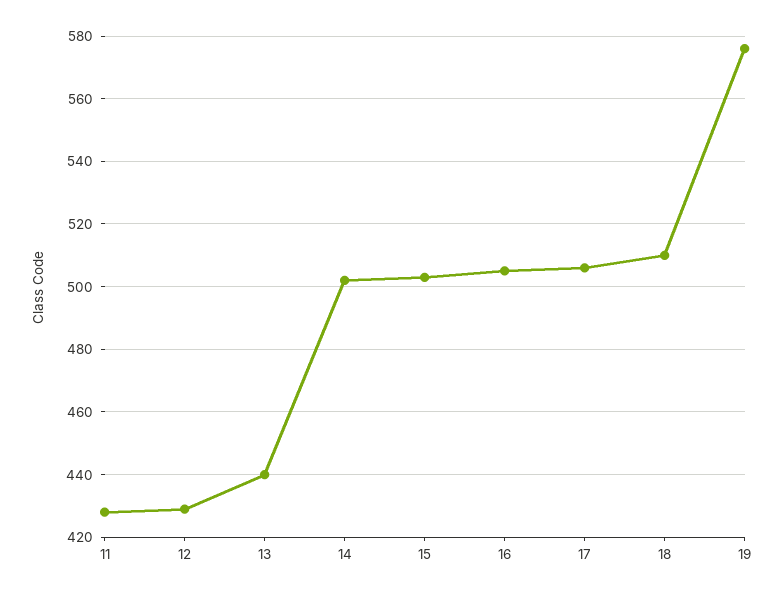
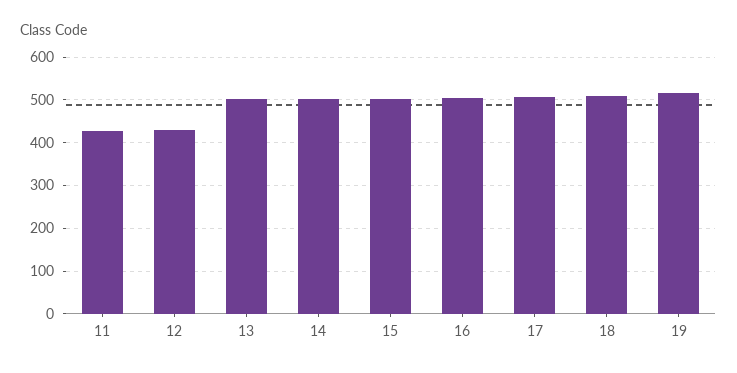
  {
    "11": 430,
    "12": 430,
-   "13": 440,
+   "13": 500,
    "14": 500,
    "15": 505,
    "16": 505,
    "17": 505,
    "18": 510,
-   "19": 575
+   "19": 520
  }

